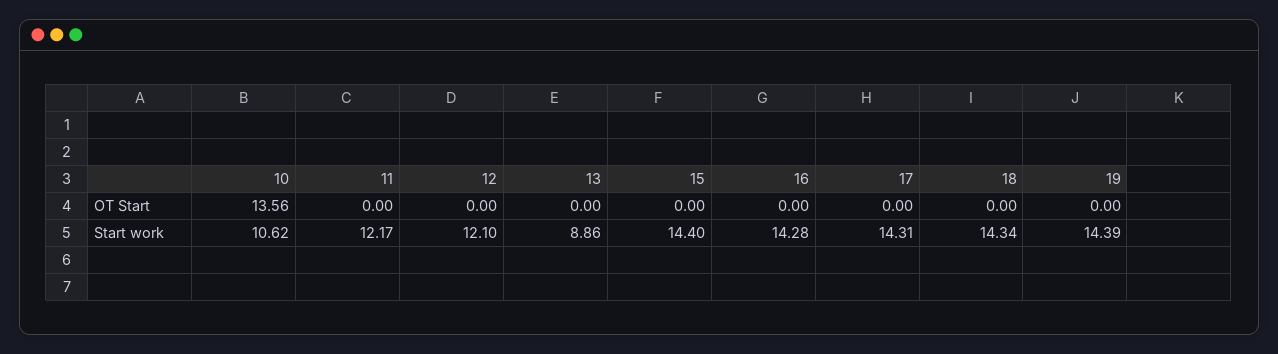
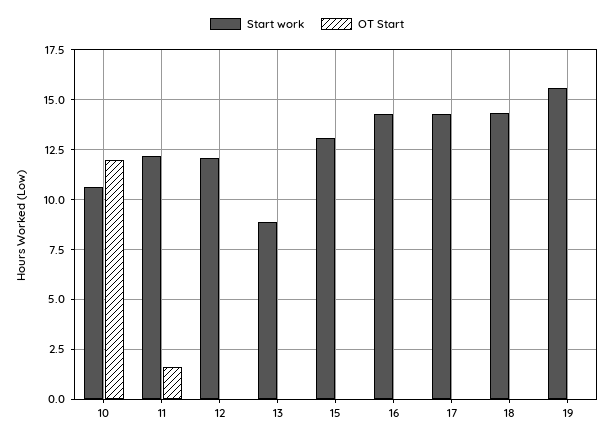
  {
    "OT Start": {
-     "10": 13.56,
+     "10": 12,
-     "11": 0,
+     "11": 1.5,
      "12": 0,
      "13": 0,
      "15": 0,
      "16": 0,
      "17": 0,
      "18": 0,
      "19": 0
    },
    "Start work": {
      "10": 10.62,
      "11": 12.17,
      "12": 12.1,
      "13": 8.86,
-     "15": 14.4,
+     "15": 13,
      "16": 14.28,
      "17": 14.31,
      "18": 14.34,
-     "19": 14.39
+     "19": 15.5
    }
  }

